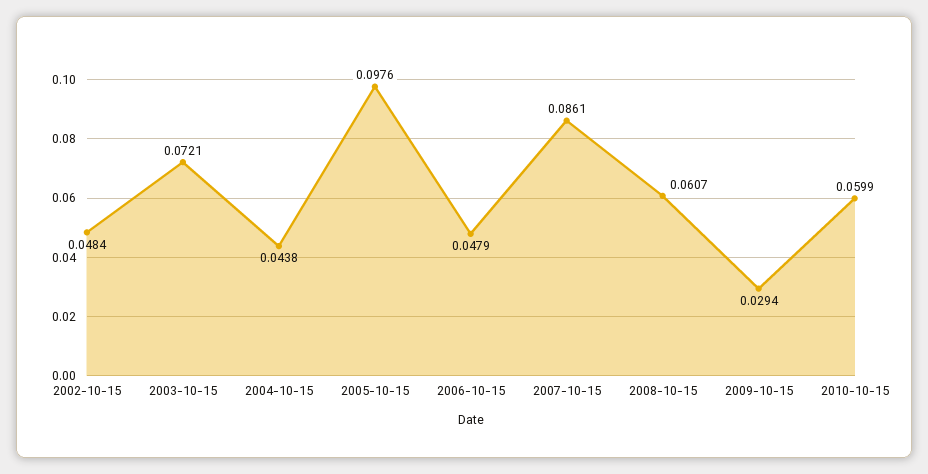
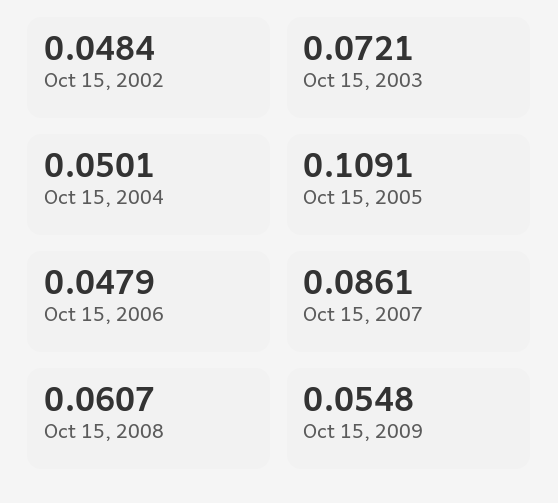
  {
    "2002-10-15": 0.0484,
    "2003-10-15": 0.0721,
-   "2004-10-15": 0.0438,
+   "2004-10-15": 0.0501,
-   "2005-10-15": 0.0976,
+   "2005-10-15": 0.1091,
    "2006-10-15": 0.0479,
    "2007-10-15": 0.0861,
    "2008-10-15": 0.0607,
-   "2009-10-15": 0.0294,
+   "2009-10-15": 0.0548
-   "2010-10-15": 0.0599
  }

